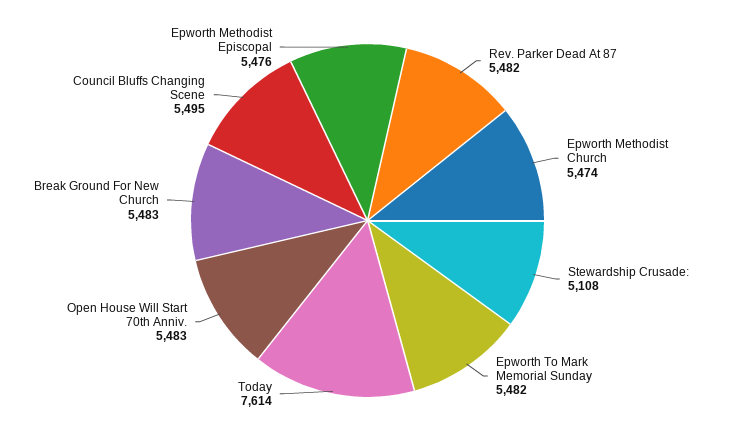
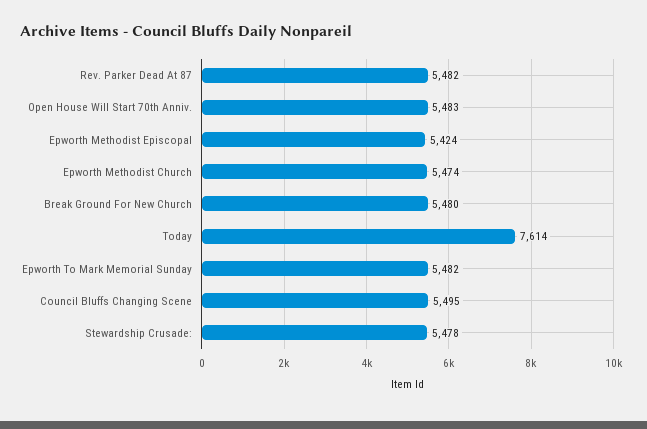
  {
    "Rev. Parker Dead At 87": 5482,
    "Epworth Methodist Church": 5474,
-   "Stewardship Crusade:": 5108,
+   "Stewardship Crusade:": 5478,
    "Epworth To Mark Memorial Sunday": 5482,
    "Today": 7614,
    "Open House Will Start 70th Anniv.": 5483,
-   "Break Ground For New Church": 5483,
+   "Break Ground For New Church": 5480,
    "Council Bluffs Changing Scene": 5495,
-   "Epworth Methodist Episcopal": 5476
+   "Epworth Methodist Episcopal": 5424
  }

